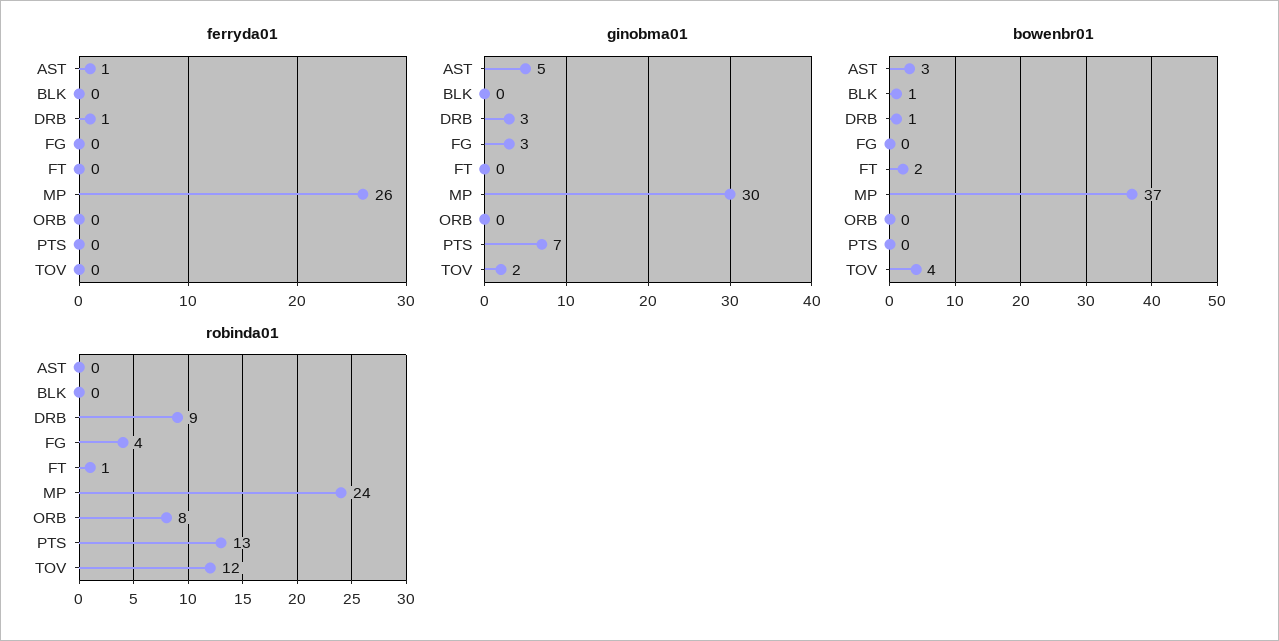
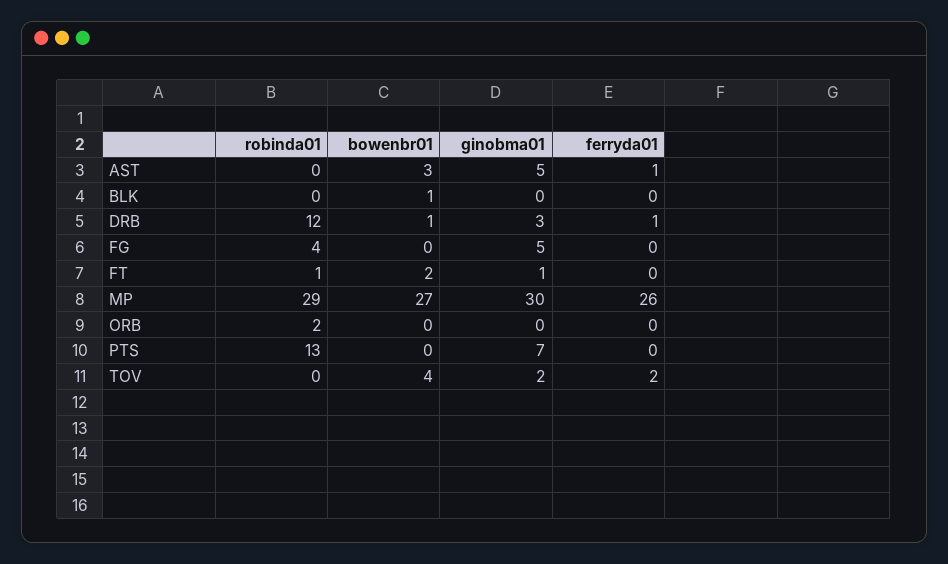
  {
    "ferryda01": {
      "AST": 1,
      "BLK": 0,
      "DRB": 1,
      "FG": 0,
      "FT": 0,
      "MP": 26,
      "ORB": 0,
      "PTS": 0,
-     "TOV": 0
+     "TOV": 2
    },
    "ginobma01": {
      "AST": 5,
      "BLK": 0,
      "DRB": 3,
-     "FG": 3,
+     "FG": 5,
-     "FT": 0,
+     "FT": 1,
      "MP": 30,
      "ORB": 0,
      "PTS": 7,
      "TOV": 2
    },
    "bowenbr01": {
      "AST": 3,
      "BLK": 1,
      "DRB": 1,
      "FG": 0,
      "FT": 2,
-     "MP": 37,
+     "MP": 27,
      "ORB": 0,
      "PTS": 0,
      "TOV": 4
    },
    "robinda01": {
      "AST": 0,
      "BLK": 0,
-     "DRB": 9,
+     "DRB": 12,
      "FG": 4,
      "FT": 1,
-     "MP": 24,
+     "MP": 29,
-     "ORB": 8,
+     "ORB": 2,
      "PTS": 13,
-     "TOV": 12
+     "TOV": 0
    }
  }

